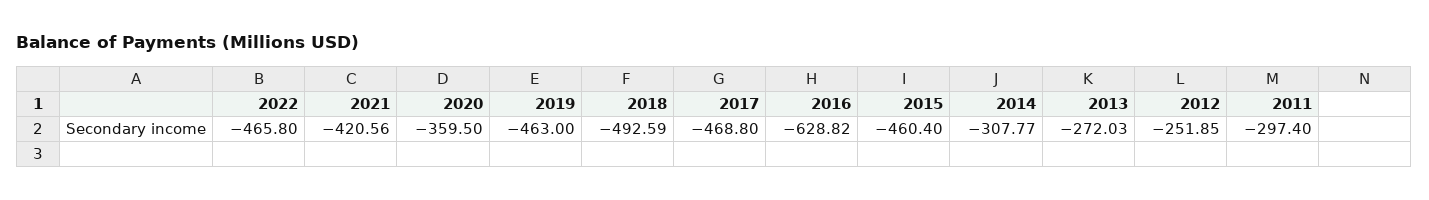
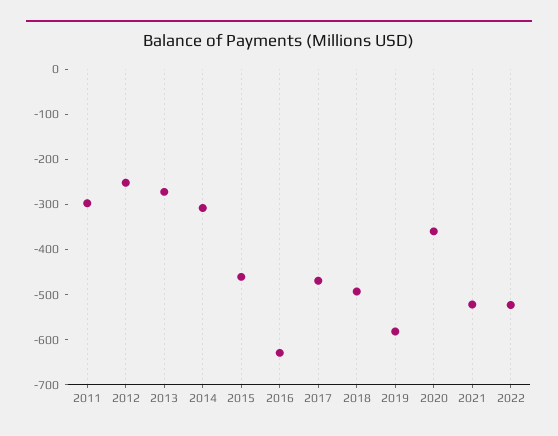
  {
-   "2022": -465.8,
+   "2022": -520,
-   "2021": -420.56,
+   "2021": -520,
    "2020": -359.5,
-   "2019": -463,
+   "2019": -580,
    "2018": -492.59,
    "2017": -468.8,
    "2016": -628.82,
    "2015": -460.4,
    "2014": -307.77,
    "2013": -272.03,
    "2012": -251.85,
    "2011": -297.4
  }

